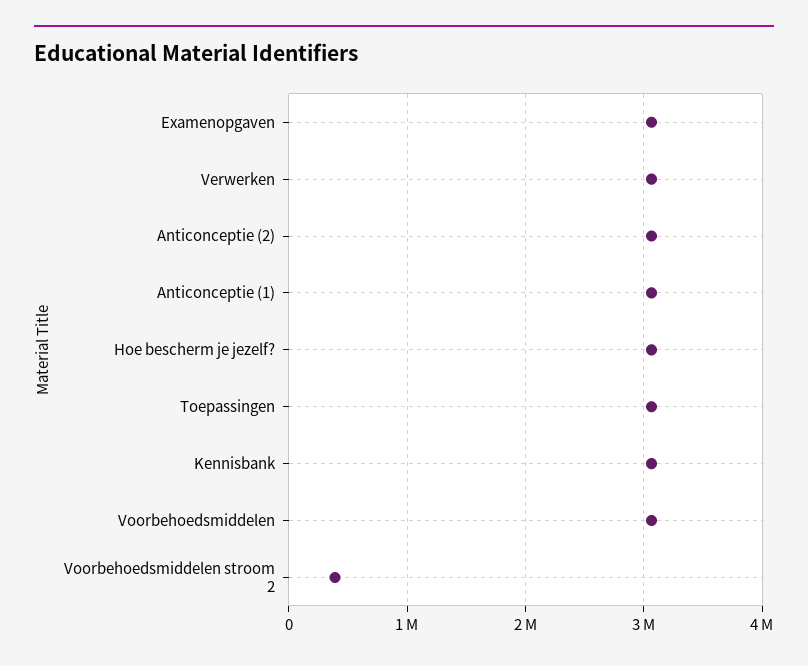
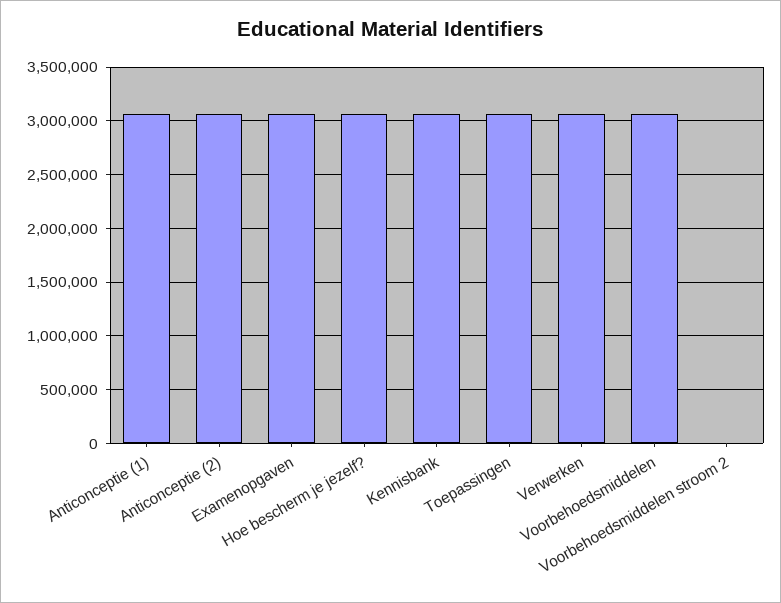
  {
    "Examenopgaven": 3100000,
    "Verwerken": 3100000,
    "Anticonceptie (2)": 3100000,
    "Anticonceptie (1)": 3100000,
    "Hoe bescherm je jezelf?": 3100000,
    "Toepassingen": 3100000,
    "Kennisbank": 3100000,
    "Voorbehoedsmiddelen": 3100000,
-   "Voorbehoedsmiddelen stroom 2": 400000
+   "Voorbehoedsmiddelen stroom 2": 0
  }

